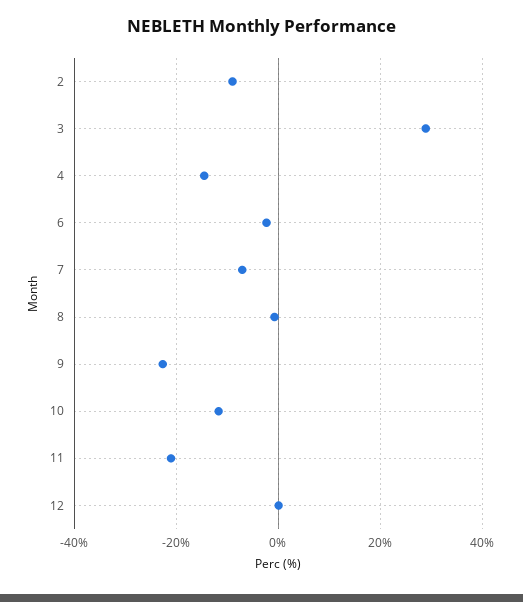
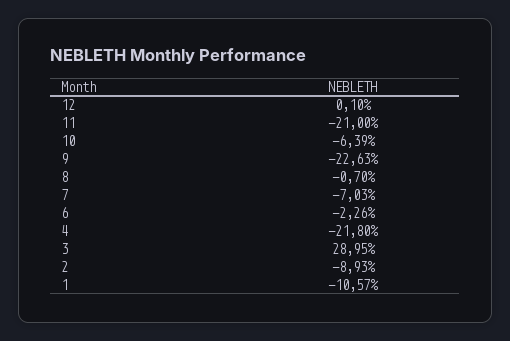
  {
    "2": -8.93,
    "3": 28.95,
-   "4": -14,
+   "4": -21.8,
    "6": -2.26,
    "7": -7.03,
    "8": -0.7,
    "9": -22.63,
-   "10": -12,
+   "10": -6.39,
    "11": -21,
-   "12": 0.1
+   "12": 0.1,
+   "1": -10.57
  }

